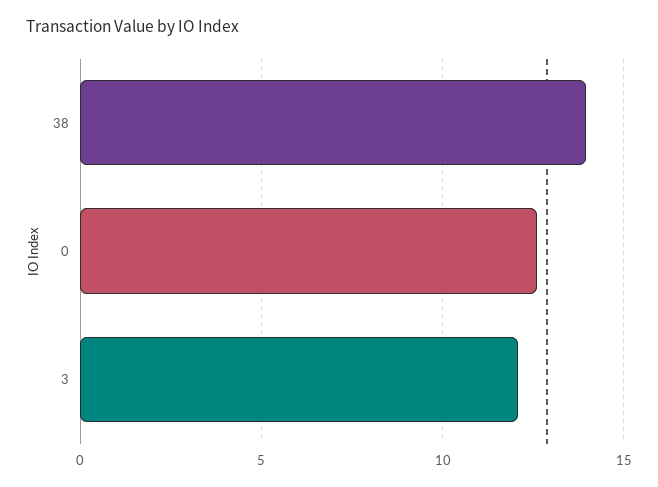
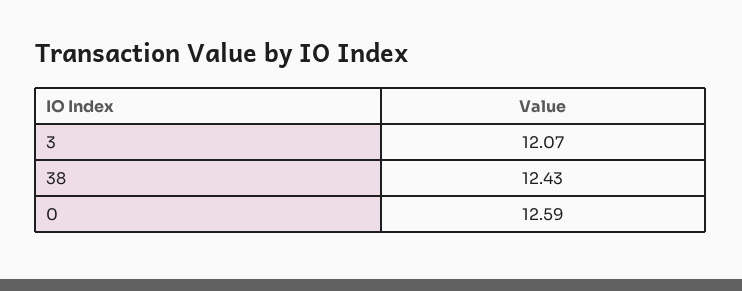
  {
-   "38": 14,
+   "38": 12.43,
    "0": 12.59,
    "3": 12.07
  }

